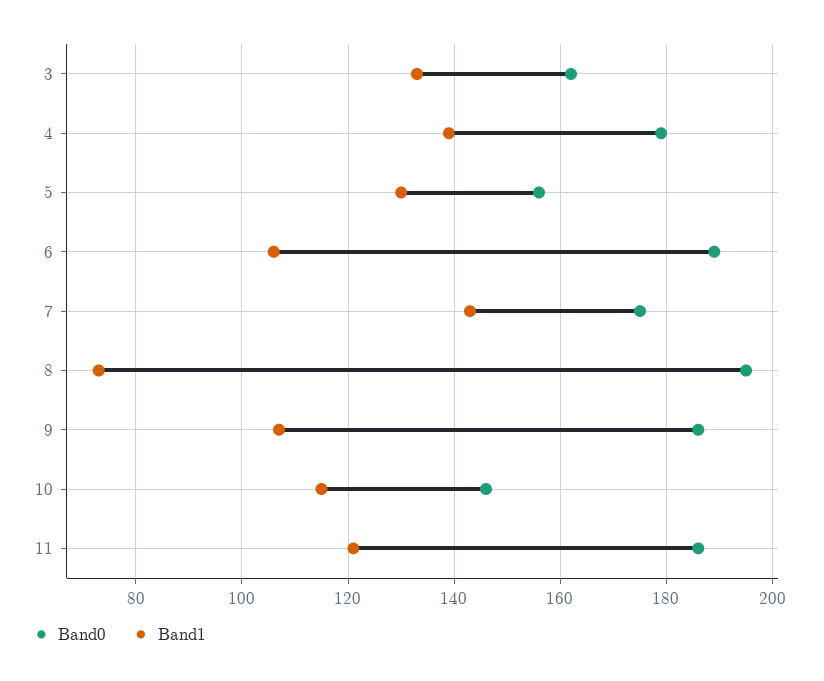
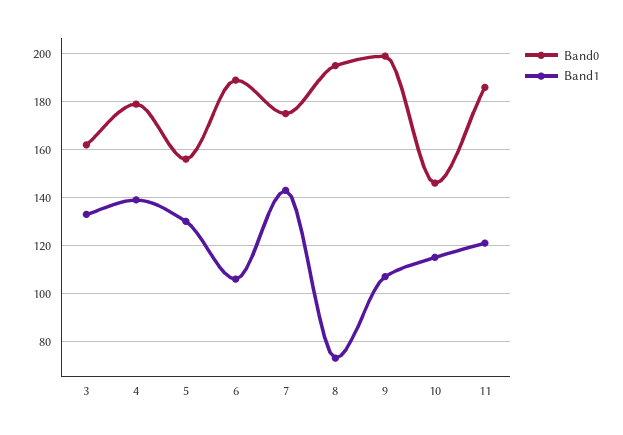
  {
    "Band0": {
      "3": 160,
      "4": 180,
      "5": 155,
      "6": 190,
      "7": 175,
      "8": 195,
-     "9": 185,
+     "9": 200,
      "10": 145,
      "11": 185
    },
    "Band1": {
      "3": 135,
      "4": 140,
      "5": 130,
      "6": 105,
      "7": 145,
      "8": 75,
      "9": 105,
      "10": 115,
      "11": 120
    }
  }

